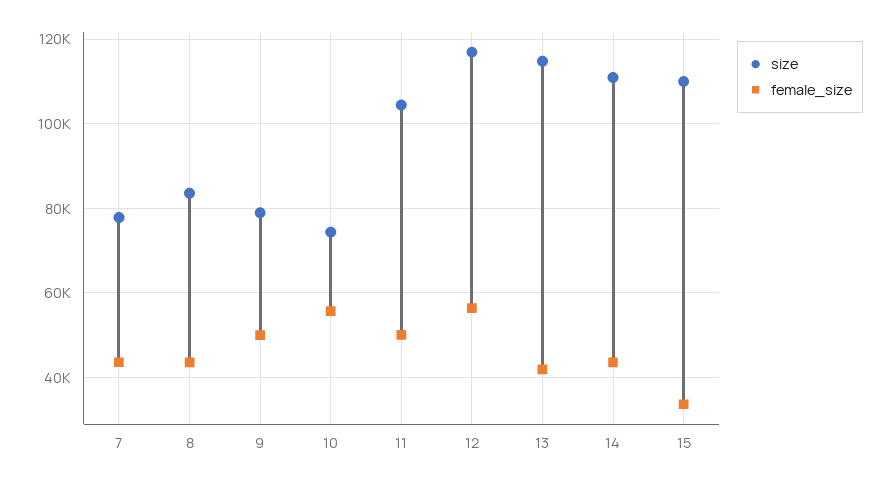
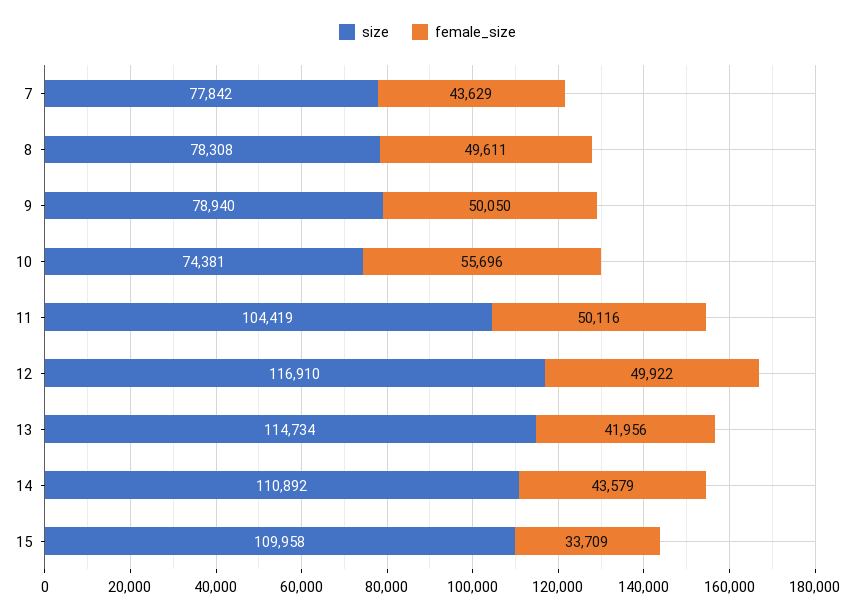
  {
    "size": {
      "7": 77842,
-     "8": 84000,
+     "8": 78308,
      "9": 78940,
      "10": 74381,
      "11": 104419,
      "12": 116910,
      "13": 114734,
      "14": 110892,
      "15": 109958
    },
    "female_size": {
      "7": 43629,
-     "8": 44000,
+     "8": 49611,
      "9": 50050,
      "10": 55696,
      "11": 50116,
-     "12": 56000,
+     "12": 49922,
      "13": 41956,
      "14": 43579,
      "15": 33709
    }
  }

